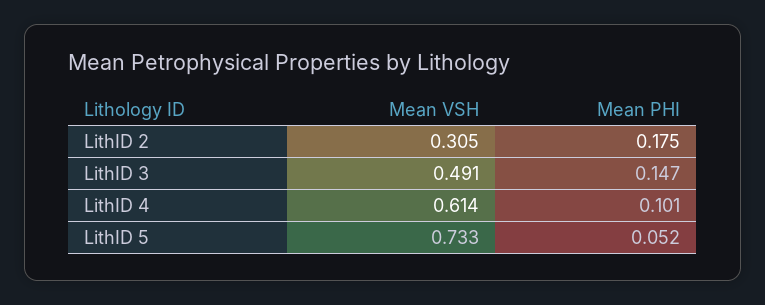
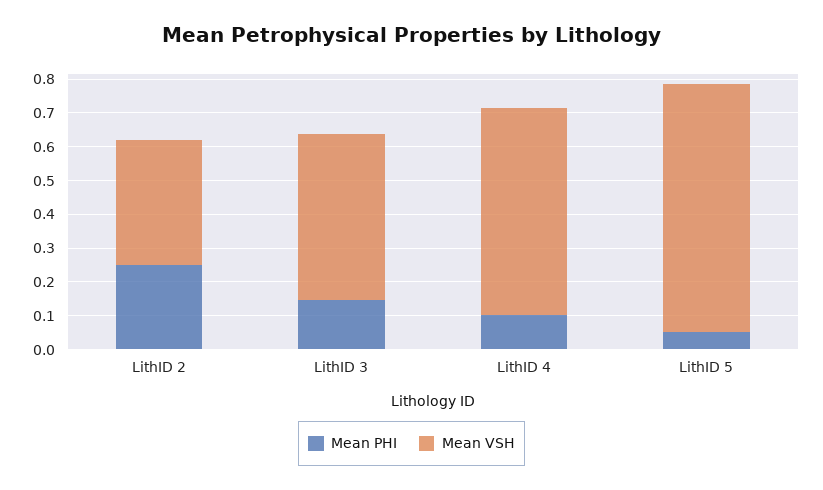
  {
    "Mean VSH": {
-     "LithID 2": 0.305,
+     "LithID 2": 0.375,
      "LithID 3": 0.491,
      "LithID 4": 0.614,
      "LithID 5": 0.733
    },
    "Mean PHI": {
-     "LithID 2": 0.175,
+     "LithID 2": 0.25,
      "LithID 3": 0.147,
      "LithID 4": 0.101,
      "LithID 5": 0.052
    }
  }

